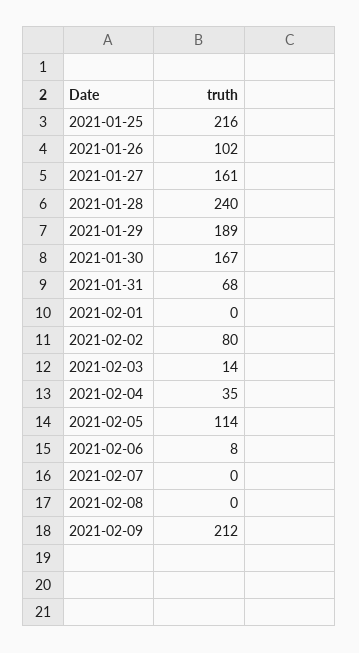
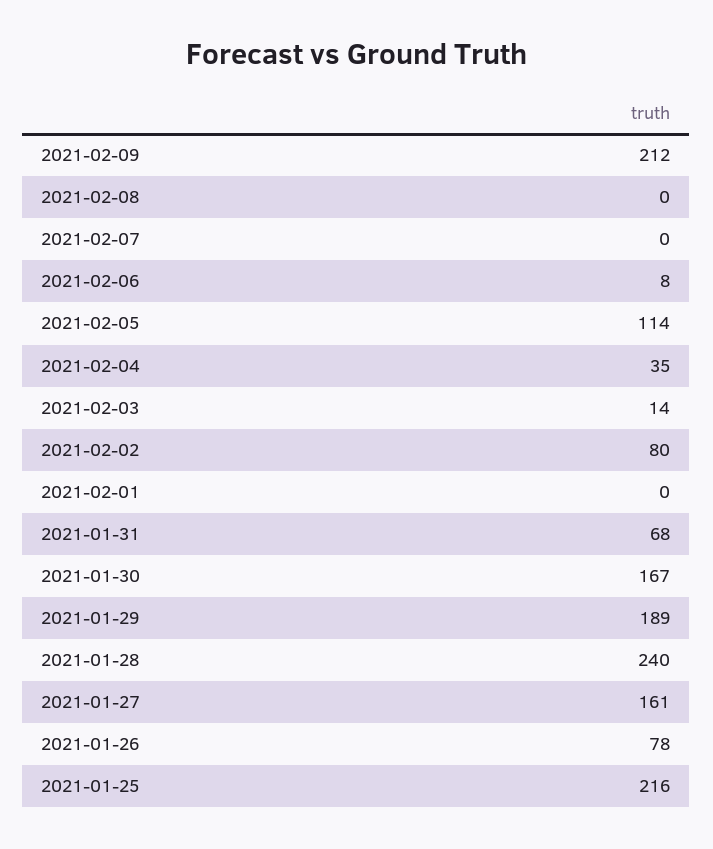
  {
    "2021-01-25": 216,
-   "2021-01-26": 102,
+   "2021-01-26": 78,
    "2021-01-27": 161,
    "2021-01-28": 240,
    "2021-01-29": 189,
    "2021-01-30": 167,
    "2021-01-31": 68,
    "2021-02-01": 0,
    "2021-02-02": 80,
    "2021-02-03": 14,
    "2021-02-04": 35,
    "2021-02-05": 114,
    "2021-02-06": 8,
    "2021-02-07": 0,
    "2021-02-08": 0,
    "2021-02-09": 212
  }

